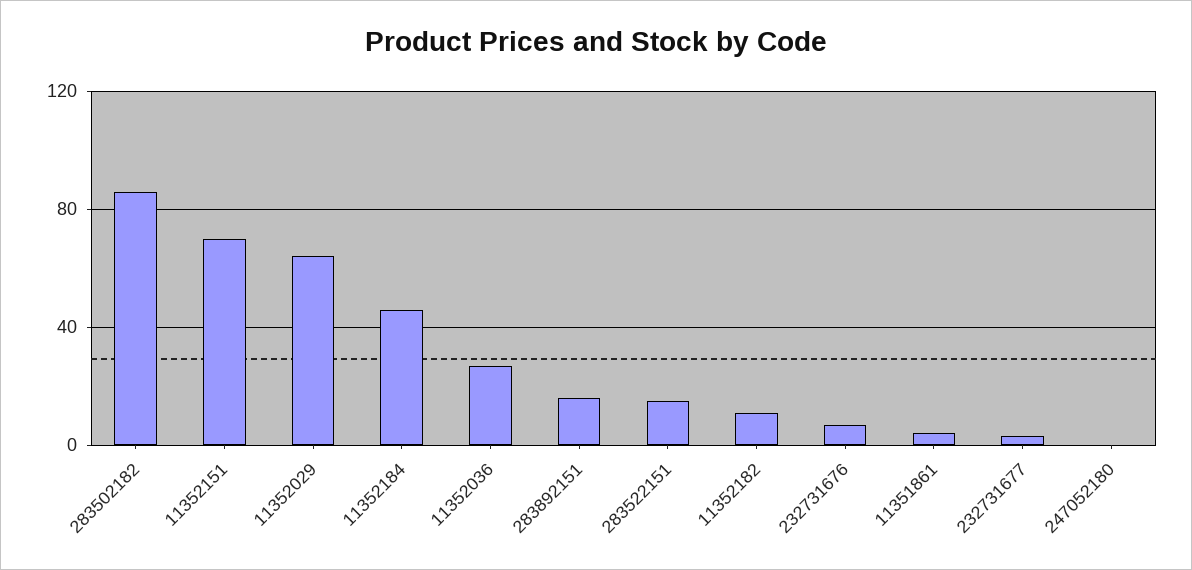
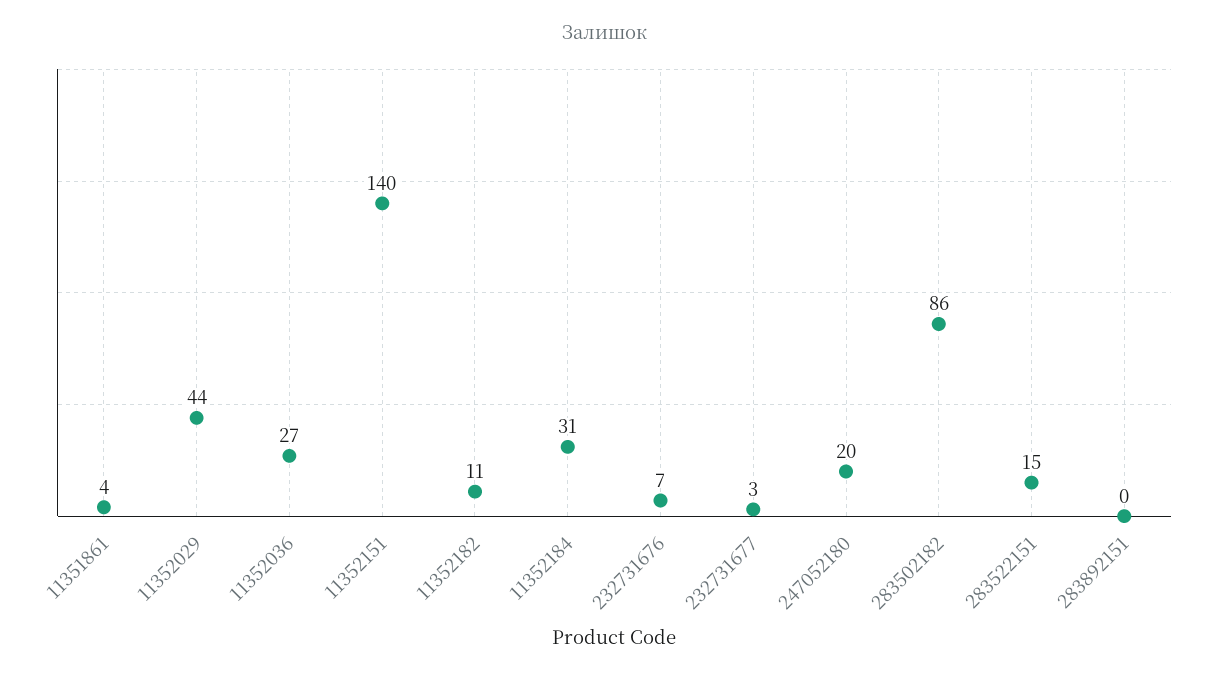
  {
    "283502182": 86,
-   "11352151": 70,
+   "11352151": 140,
-   "11352029": 65,
+   "11352029": 44,
-   "11352184": 45,
+   "11352184": 31,
    "11352036": 27,
-   "283892151": 15,
+   "283892151": 0,
    "283522151": 15,
    "11352182": 11,
    "232731676": 7,
    "11351861": 4,
    "232731677": 3,
-   "247052180": 0
+   "247052180": 20
  }

